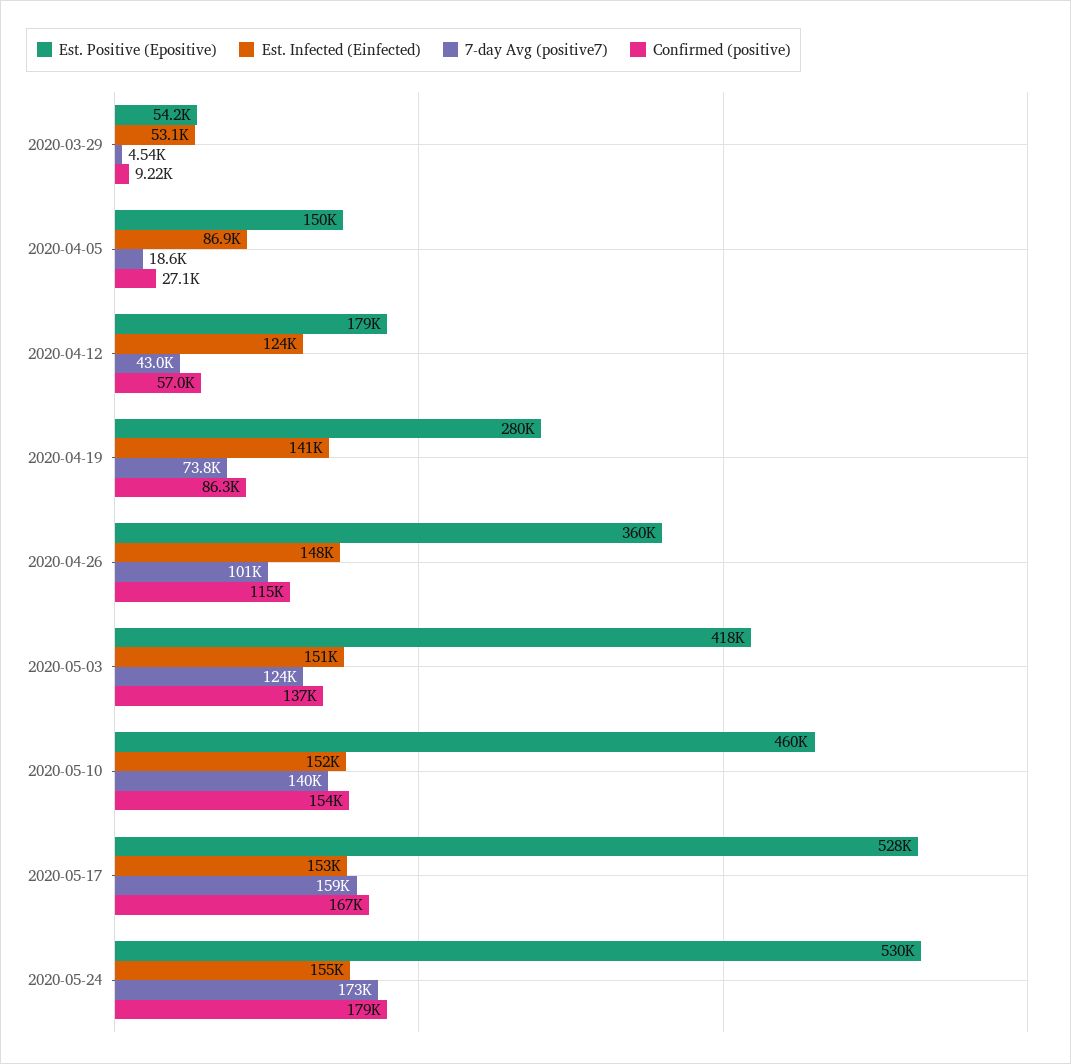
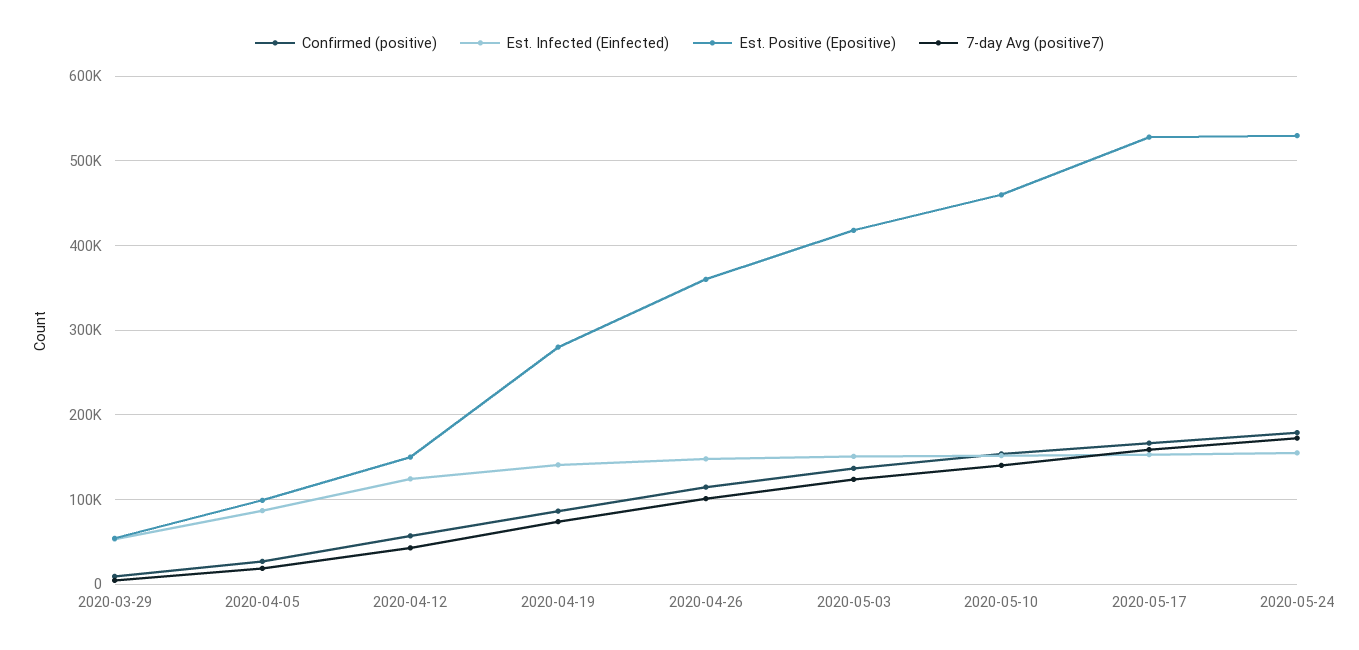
  {
    "Est. Positive (Epositive)": {
      "2020-03-29": 54200,
-     "2020-04-05": 150000,
+     "2020-04-05": 100000,
-     "2020-04-12": 179000,
+     "2020-04-12": 150000,
      "2020-04-19": 280000,
      "2020-04-26": 360000,
      "2020-05-03": 418000,
      "2020-05-10": 460000,
      "2020-05-17": 528000,
      "2020-05-24": 530000
    },
    "Est. Infected (Einfected)": {
      "2020-03-29": 53100,
      "2020-04-05": 86900,
      "2020-04-12": 124000,
      "2020-04-19": 141000,
      "2020-04-26": 148000,
      "2020-05-03": 151000,
      "2020-05-10": 152000,
      "2020-05-17": 153000,
      "2020-05-24": 155000
    },
    "7-day Avg (positive7)": {
      "2020-03-29": 4540,
      "2020-04-05": 18600,
      "2020-04-12": 43000,
      "2020-04-19": 73800,
      "2020-04-26": 101000,
      "2020-05-03": 124000,
      "2020-05-10": 140000,
      "2020-05-17": 159000,
      "2020-05-24": 173000
    },
    "Confirmed (positive)": {
      "2020-03-29": 9220,
      "2020-04-05": 27100,
      "2020-04-12": 57000,
      "2020-04-19": 86300,
      "2020-04-26": 115000,
      "2020-05-03": 137000,
      "2020-05-10": 154000,
      "2020-05-17": 167000,
      "2020-05-24": 179000
    }
  }

